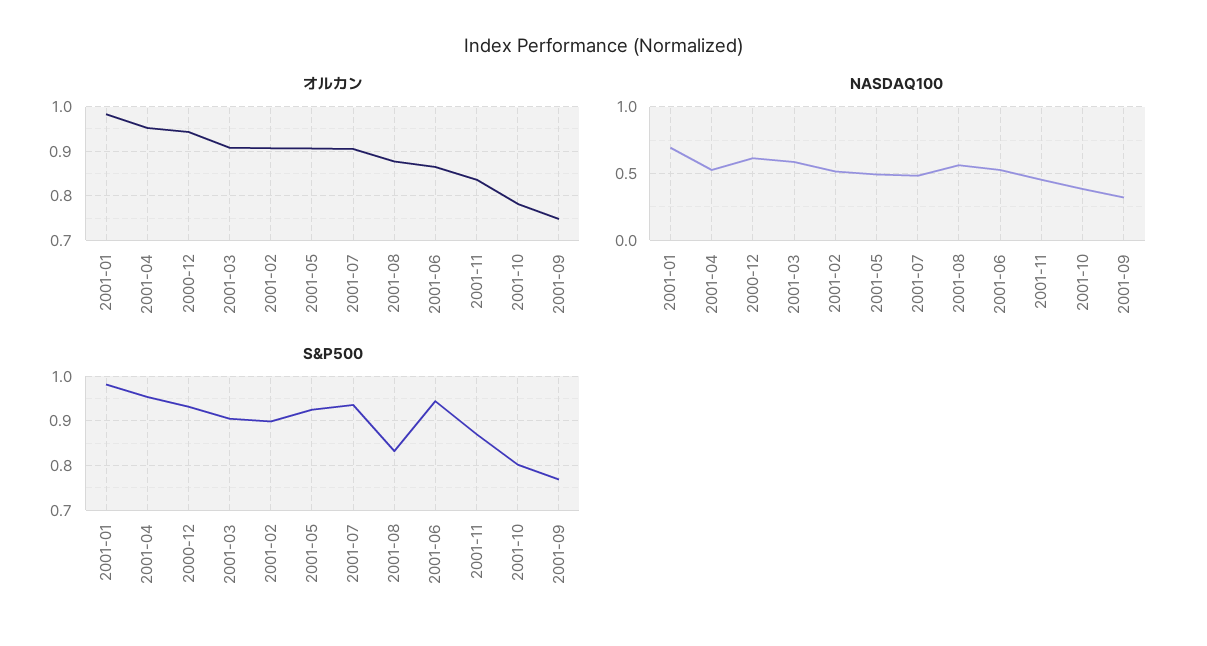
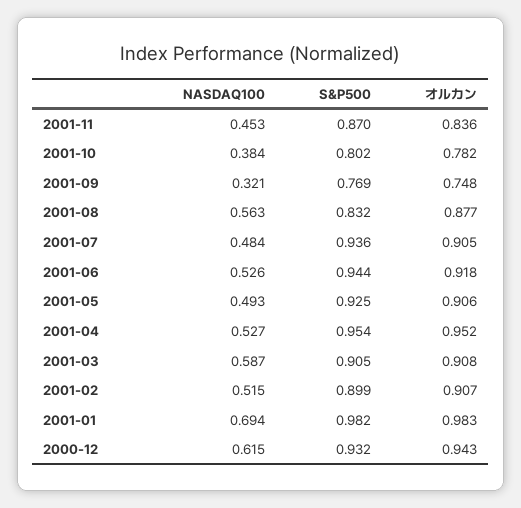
  {
    "オルカン": {
      "2001-01": 0.983,
      "2001-04": 0.952,
      "2000-12": 0.943,
      "2001-03": 0.908,
      "2001-02": 0.907,
      "2001-05": 0.906,
      "2001-07": 0.905,
      "2001-08": 0.877,
-     "2001-06": 0.86,
+     "2001-06": 0.918,
      "2001-11": 0.836,
      "2001-10": 0.782,
      "2001-09": 0.748
    },
    "NASDAQ100": {
      "2001-01": 0.694,
      "2001-04": 0.527,
      "2000-12": 0.615,
      "2001-03": 0.587,
      "2001-02": 0.515,
      "2001-05": 0.493,
      "2001-07": 0.484,
      "2001-08": 0.563,
      "2001-06": 0.526,
      "2001-11": 0.453,
      "2001-10": 0.384,
      "2001-09": 0.321
    },
    "S&P500": {
      "2001-01": 0.982,
      "2001-04": 0.954,
      "2000-12": 0.932,
      "2001-03": 0.905,
      "2001-02": 0.899,
      "2001-05": 0.925,
      "2001-07": 0.936,
      "2001-08": 0.832,
      "2001-06": 0.944,
      "2001-11": 0.87,
      "2001-10": 0.802,
      "2001-09": 0.769
    }
  }

